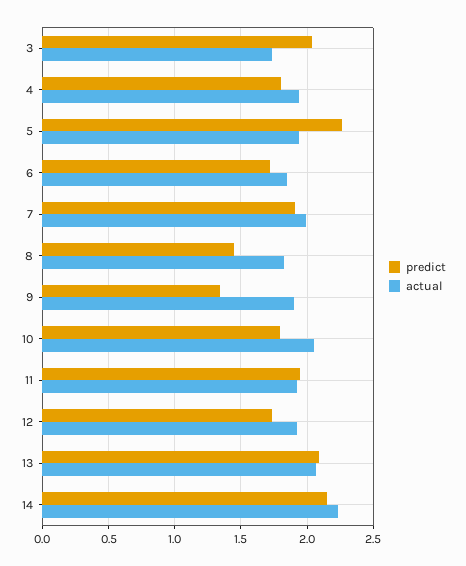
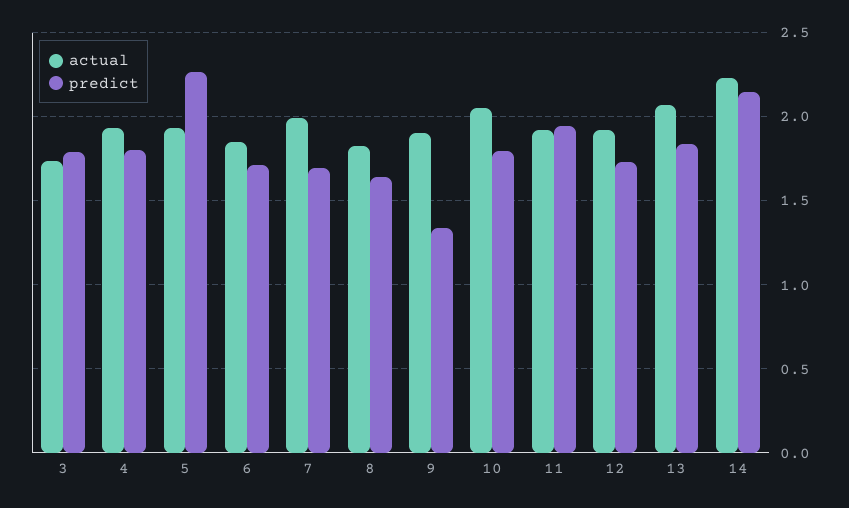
  {
    "predict": {
-     "3": 2.05,
+     "3": 1.8,
      "4": 1.8,
      "5": 2.25,
      "6": 1.7,
-     "7": 1.9,
+     "7": 1.7,
-     "8": 1.45,
+     "8": 1.65,
      "9": 1.35,
      "10": 1.8,
      "11": 1.95,
      "12": 1.75,
-     "13": 2.1,
+     "13": 1.85,
      "14": 2.15
    },
    "actual": {
      "3": 1.75,
      "4": 1.95,
      "5": 1.95,
      "6": 1.85,
      "7": 2,
      "8": 1.85,
      "9": 1.9,
      "10": 2.05,
      "11": 1.9,
      "12": 1.9,
      "13": 2.05,
      "14": 2.25
    }
  }

